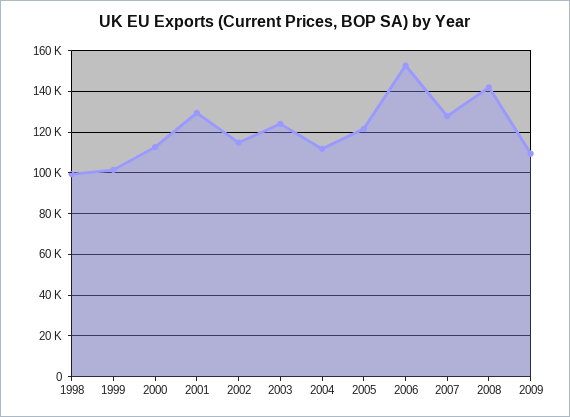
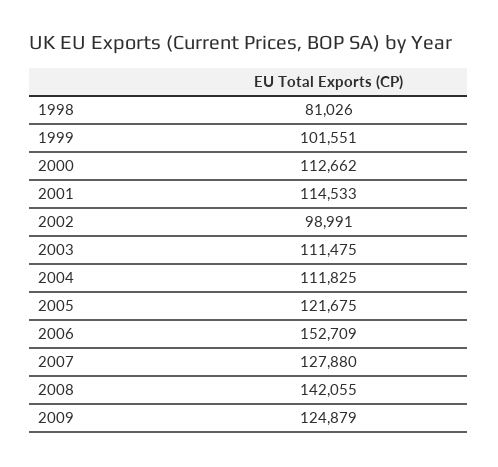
  {
-   "1998": 100000,
+   "1998": 81026,
    "1999": 101551,
    "2000": 112662,
-   "2001": 130000,
+   "2001": 114533,
-   "2002": 115000,
+   "2002": 98991,
-   "2003": 125000,
+   "2003": 111475,
    "2004": 111825,
    "2005": 121675,
    "2006": 152709,
    "2007": 127880,
    "2008": 142055,
-   "2009": 110000
+   "2009": 124879
  }

